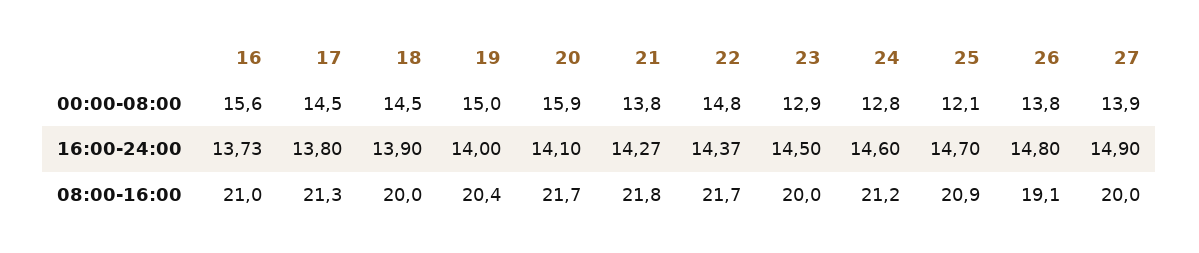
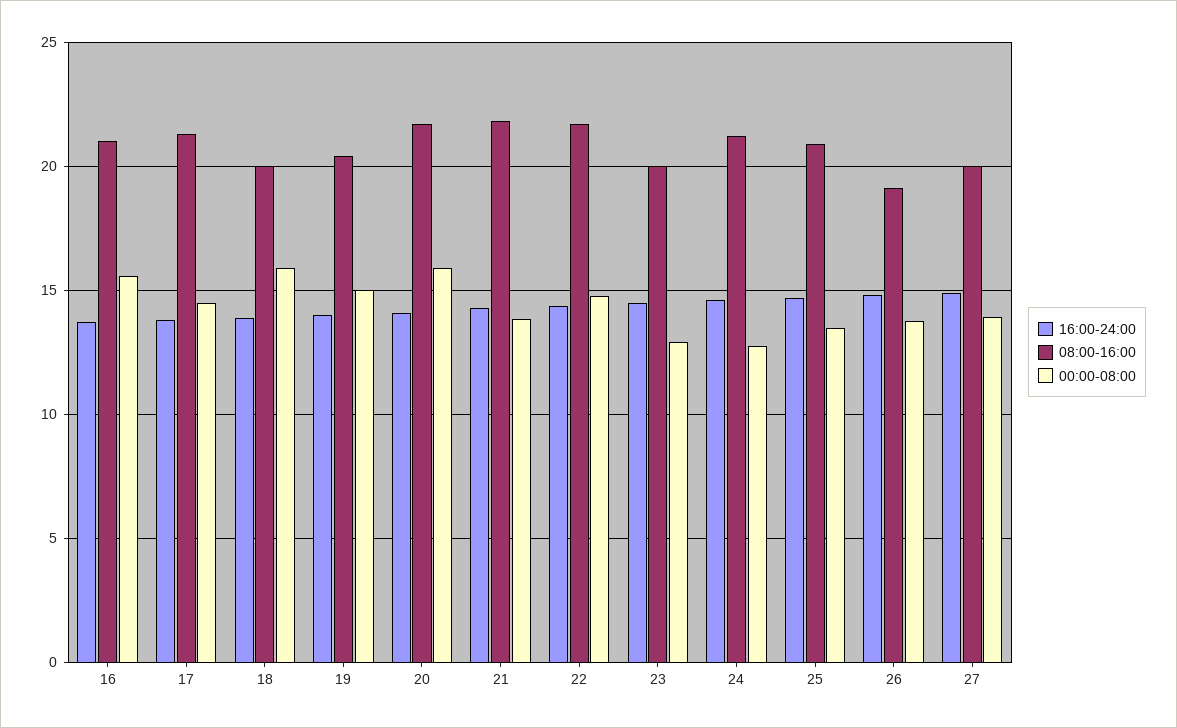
  {
    "00:00-08:00": {
      "16": 15.6,
      "17": 14.5,
-     "18": 14.5,
+     "18": 16,
      "19": 15,
      "20": 15.9,
      "21": 13.8,
      "22": 14.8,
      "23": 12.9,
      "24": 12.8,
-     "25": 12.1,
+     "25": 13.5,
      "26": 13.8,
      "27": 13.9
    },
    "16:00-24:00": {
      "16": 13.73,
      "17": 13.8,
      "18": 13.9,
      "19": 14,
      "20": 14.1,
      "21": 14.27,
      "22": 14.37,
      "23": 14.5,
      "24": 14.6,
      "25": 14.7,
      "26": 14.8,
      "27": 14.9
    },
    "08:00-16:00": {
      "16": 21,
      "17": 21.3,
      "18": 20,
      "19": 20.4,
      "20": 21.7,
      "21": 21.8,
      "22": 21.7,
      "23": 20,
      "24": 21.2,
      "25": 20.9,
      "26": 19.1,
      "27": 20
    }
  }

